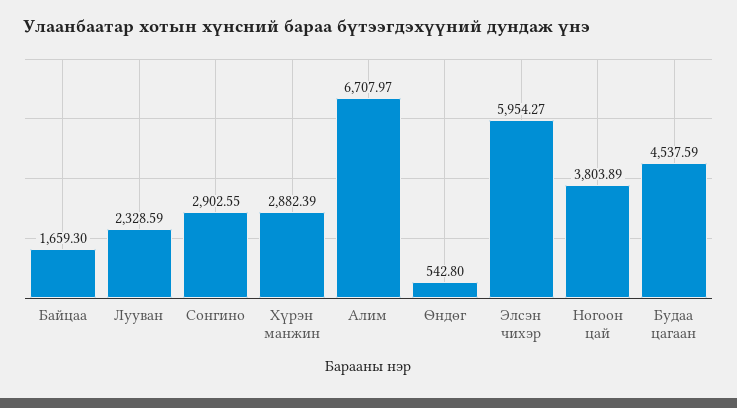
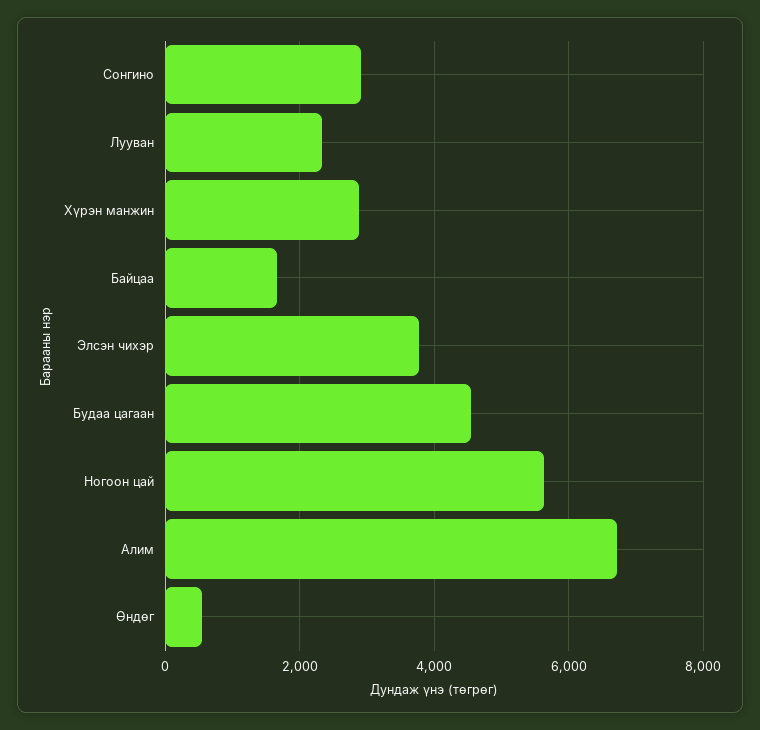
  {
    "Байцаа": 1659.3,
    "Лууван": 2328.59,
    "Сонгино": 2902.55,
    "Хүрэн манжин": 2882.39,
    "Алим": 6707.97,
    "Өндөг": 542.8,
-   "Элсэн чихэр": 5954.27,
+   "Элсэн чихэр": 3800,
-   "Ногоон цай": 3803.89,
+   "Ногоон цай": 5600,
    "Будаа цагаан": 4537.59
  }

